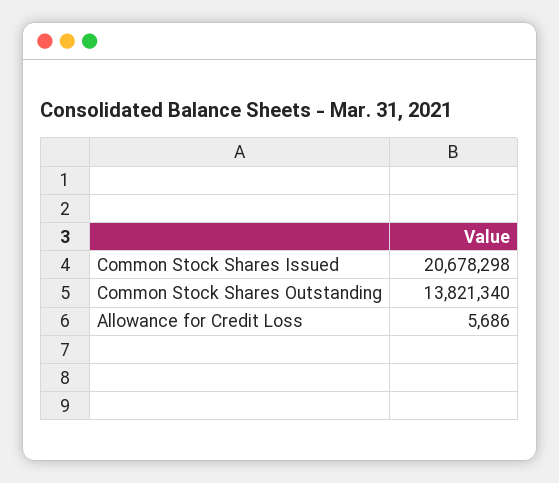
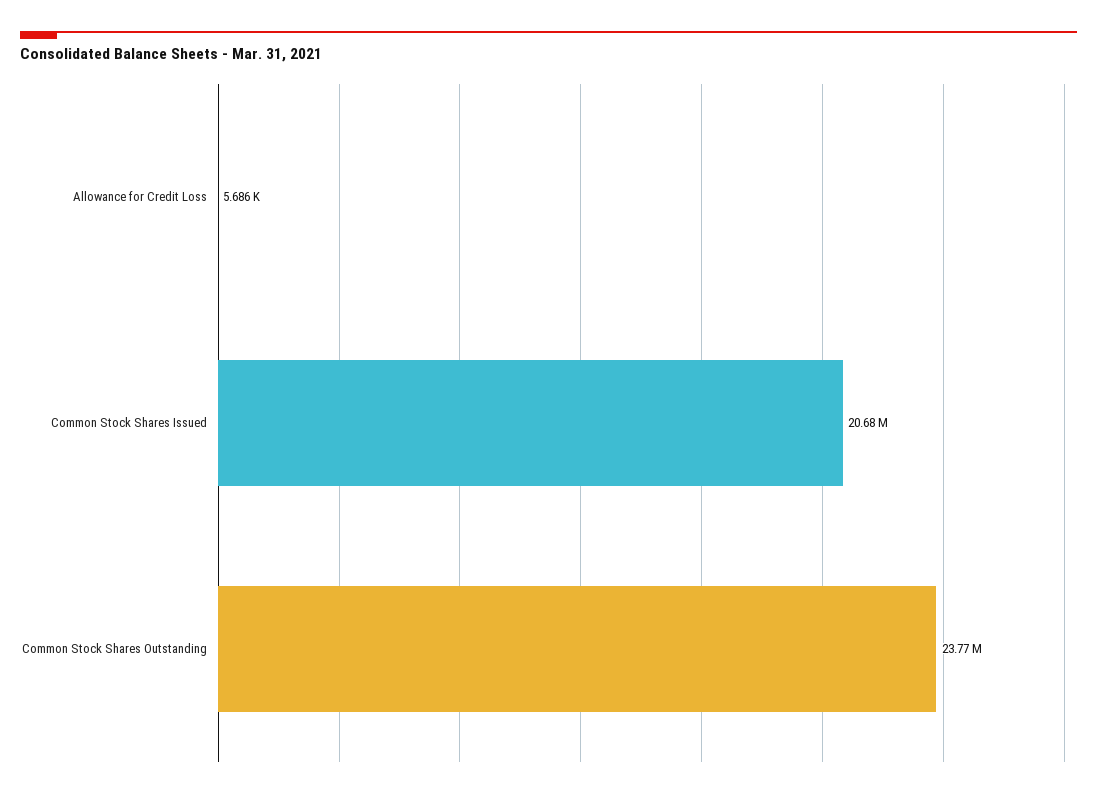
  {
    "Common Stock Shares Issued": 20678298,
-   "Common Stock Shares Outstanding": 13821340,
+   "Common Stock Shares Outstanding": 23770000,
    "Allowance for Credit Loss": 5686
  }

